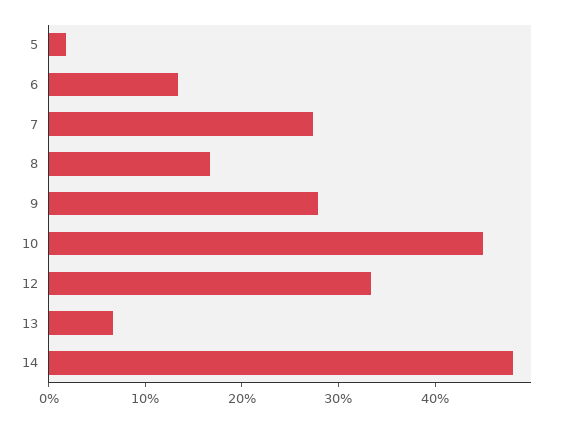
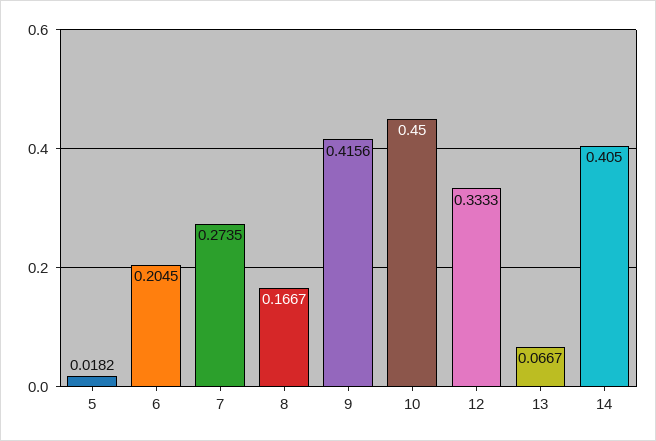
  {
    "5": 0.0182,
-   "6": 0.14,
+   "6": 0.2045,
    "7": 0.2735,
    "8": 0.1667,
-   "9": 0.28,
+   "9": 0.4156,
    "10": 0.45,
    "12": 0.3333,
    "13": 0.0667,
-   "14": 0.48
+   "14": 0.405
  }

